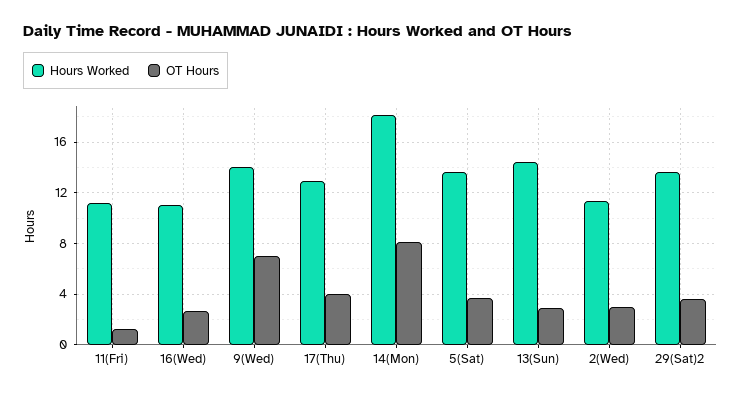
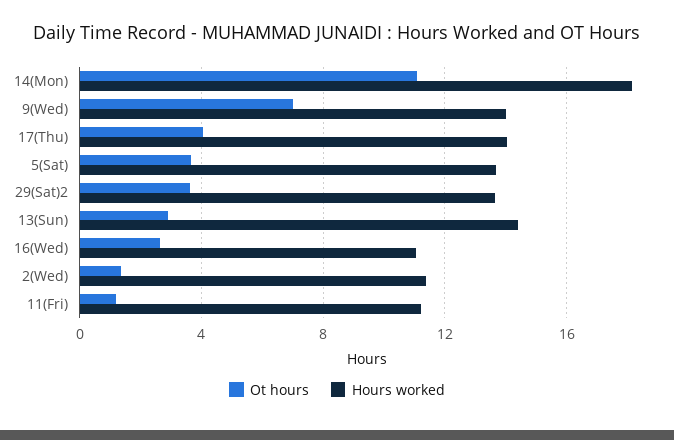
  {
    "Hours Worked": {
      "11(Fri)": 11,
      "16(Wed)": 11,
      "9(Wed)": 14,
-     "17(Thu)": 13,
+     "17(Thu)": 14,
      "14(Mon)": 18,
      "5(Sat)": 13.5,
      "13(Sun)": 14.5,
      "2(Wed)": 11.5,
      "29(Sat)2": 13.5
    },
    "OT Hours": {
      "11(Fri)": 1,
      "16(Wed)": 2.5,
      "9(Wed)": 7,
      "17(Thu)": 4,
-     "14(Mon)": 8,
+     "14(Mon)": 11,
      "5(Sat)": 3.5,
      "13(Sun)": 3,
-     "2(Wed)": 3,
+     "2(Wed)": 1.5,
      "29(Sat)2": 3.5
    }
  }

